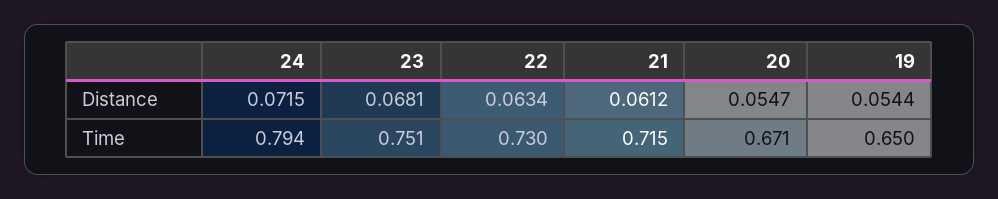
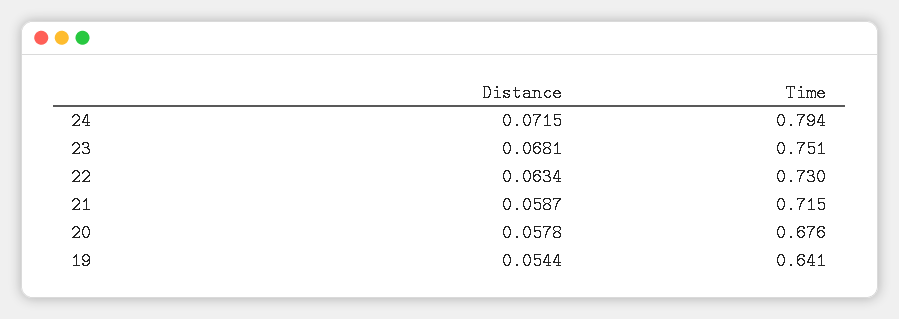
  {
    "24": {
      "Distance": 0.0715,
      "Time": 0.794
    },
    "23": {
      "Distance": 0.0681,
      "Time": 0.751
    },
    "22": {
      "Distance": 0.0634,
      "Time": 0.73
    },
    "21": {
-     "Distance": 0.0612,
+     "Distance": 0.0587,
      "Time": 0.715
    },
    "20": {
-     "Distance": 0.0547,
+     "Distance": 0.0578,
-     "Time": 0.671
+     "Time": 0.676
    },
    "19": {
      "Distance": 0.0544,
-     "Time": 0.65
+     "Time": 0.641
    }
  }

